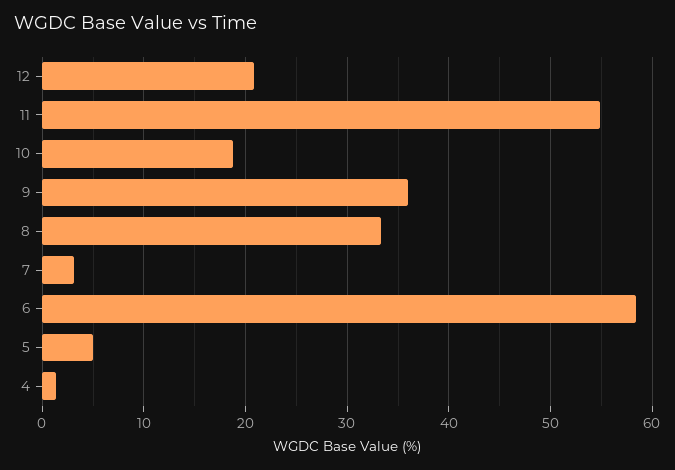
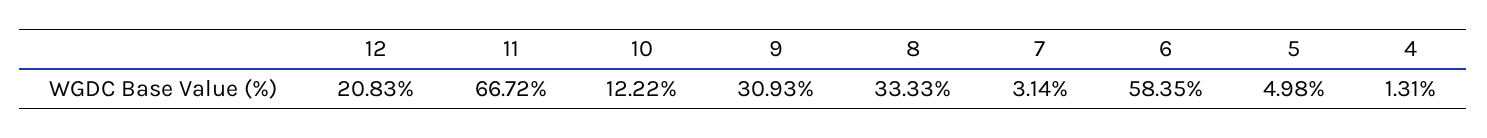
  {
    "12": 20.83,
-   "11": 55,
+   "11": 66.72,
-   "10": 19,
+   "10": 12.22,
-   "9": 36,
+   "9": 30.93,
    "8": 33.33,
    "7": 3.14,
    "6": 58.35,
    "5": 4.98,
    "4": 1.31
  }

